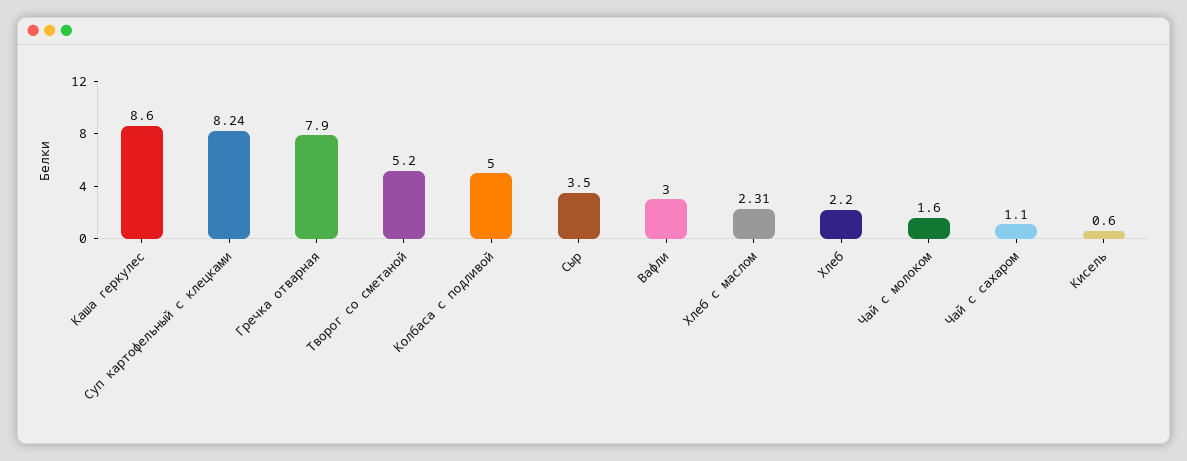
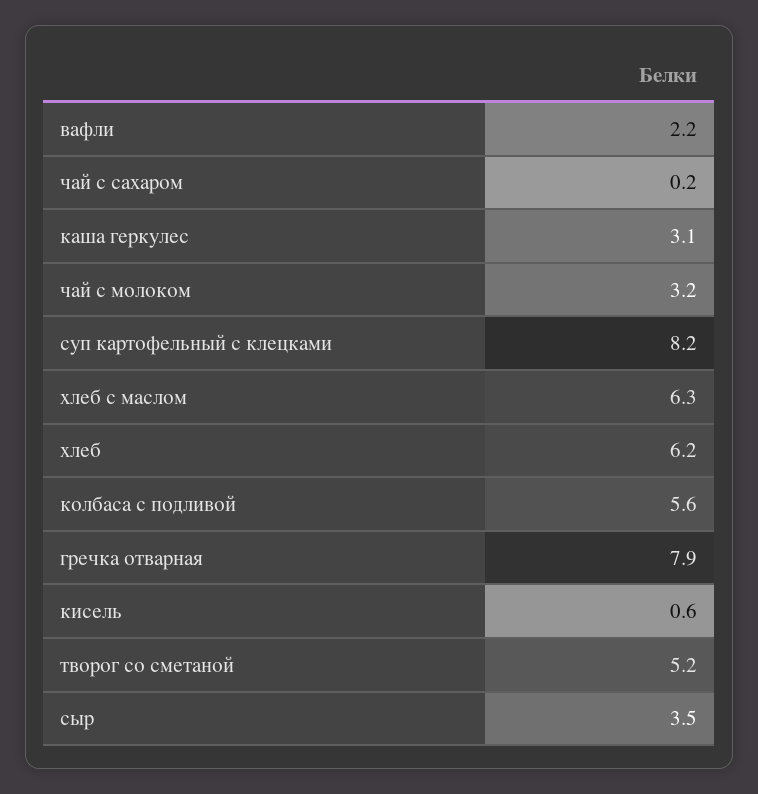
  {
-   "Каша геркулес": 8.6,
+   "Каша геркулес": 3.1,
    "Суп картофельный с клецками": 8.24,
    "Гречка отварная": 7.9,
    "Творог со сметаной": 5.2,
-   "Колбаса с подливой": 5,
+   "Колбаса с подливой": 5.6,
    "Сыр": 3.5,
-   "Вафли": 3,
+   "Вафли": 2.2,
-   "Хлеб с маслом": 2.31,
+   "Хлеб с маслом": 6.3,
-   "Хлеб": 2.2,
+   "Хлеб": 6.2,
-   "Чай с молоком": 1.6,
+   "Чай с молоком": 3.2,
-   "Чай с сахаром": 1.1,
+   "Чай с сахаром": 0.2,
    "Кисель": 0.6
  }

